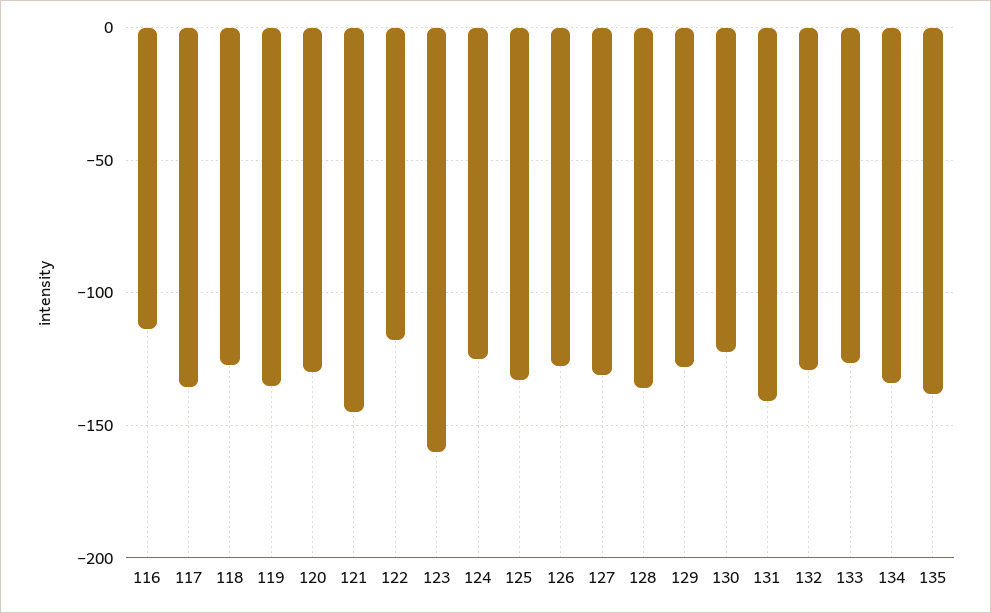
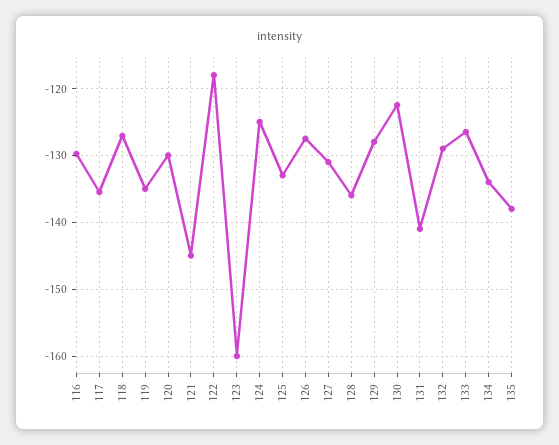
  {
-   "116": -115,
+   "116": -130,
    "117": -136,
    "118": -127,
    "119": -135,
    "120": -130,
    "121": -145,
    "122": -118,
    "123": -160,
    "124": -125,
    "125": -133,
    "126": -128,
    "127": -131,
    "128": -136,
    "129": -128,
    "130": -123,
    "131": -141,
    "132": -129,
    "133": -127,
    "134": -134,
    "135": -138
  }

